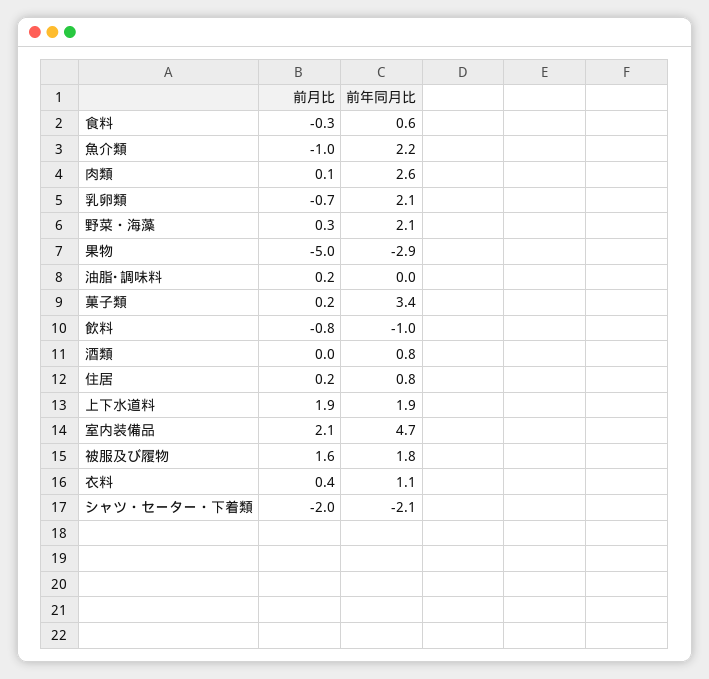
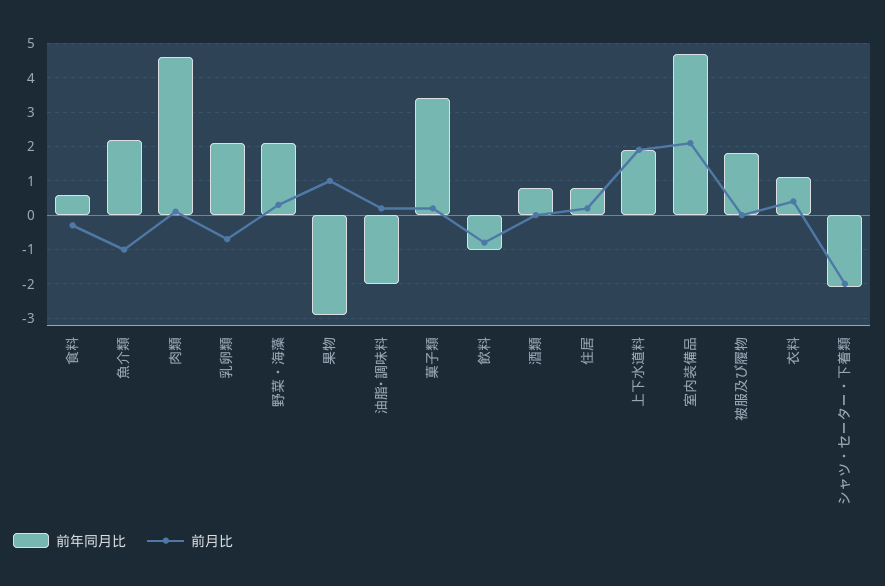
  {
    "前月比": {
      "食料": -0.3,
      "魚介類": -1,
      "肉類": 0.1,
      "乳卵類": -0.7,
      "野菜・海藻": 0.3,
-     "果物": -5,
+     "果物": 1,
      "油脂･調味料": 0.2,
      "菓子類": 0.2,
      "飲料": -0.8,
      "酒類": 0,
      "住居": 0.2,
      "上下水道料": 1.9,
      "室内装備品": 2.1,
-     "被服及び履物": 1.6,
+     "被服及び履物": 0,
      "衣料": 0.4,
      "シャツ・セーター・下着類": -2
    },
    "前年同月比": {
      "食料": 0.6,
      "魚介類": 2.2,
-     "肉類": 2.6,
+     "肉類": 4.5,
      "乳卵類": 2.1,
      "野菜・海藻": 2.1,
      "果物": -2.9,
-     "油脂･調味料": 0,
+     "油脂･調味料": -2,
      "菓子類": 3.4,
      "飲料": -1,
      "酒類": 0.8,
      "住居": 0.8,
      "上下水道料": 1.9,
      "室内装備品": 4.7,
      "被服及び履物": 1.8,
      "衣料": 1.1,
      "シャツ・セーター・下着類": -2.1
    }
  }

